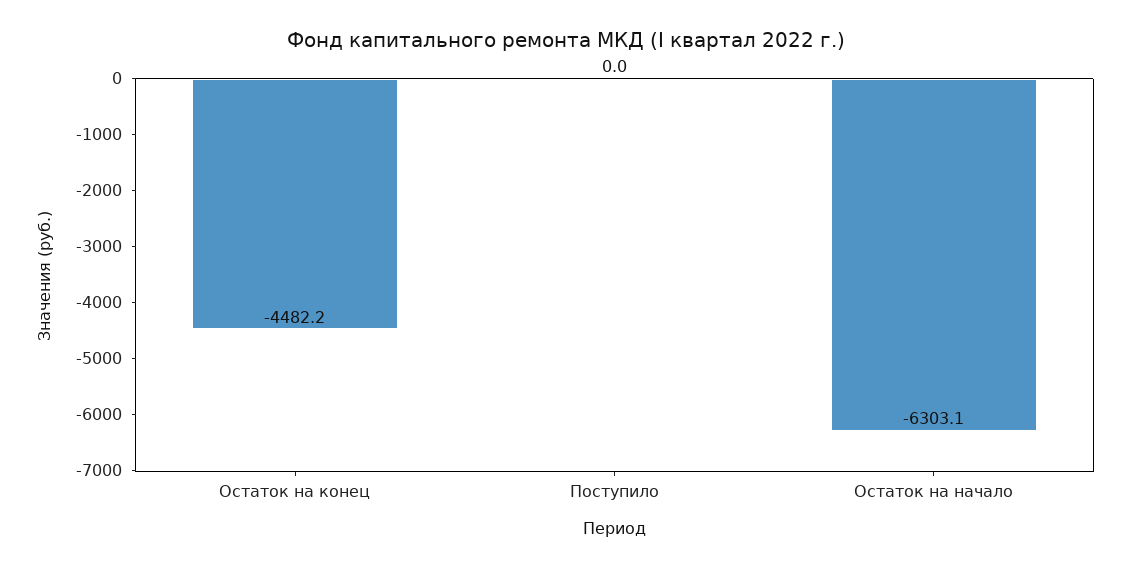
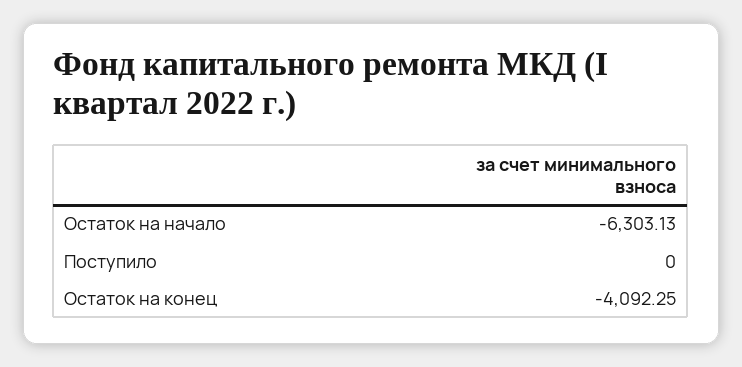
  {
-   "Остаток на конец": -4482.2,
+   "Остаток на конец": -4092.25,
    "Поступило": 0,
    "Остаток на начало": -6303.13
  }

